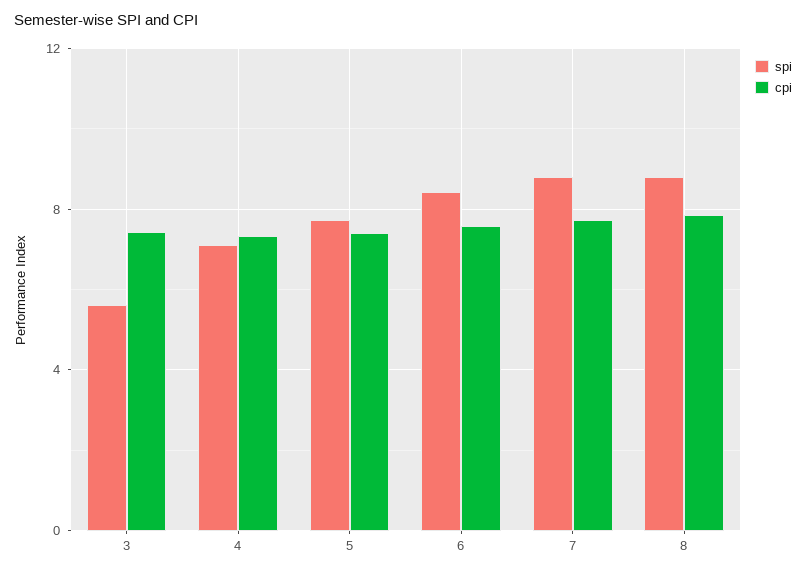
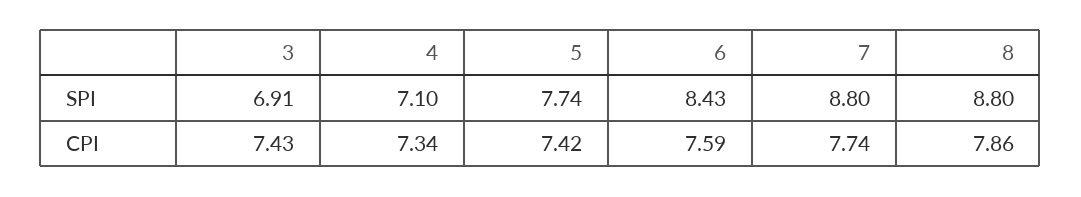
  {
    "spi": {
-     "3": 5.5,
+     "3": 6.91,
      "4": 7.1,
      "5": 7.74,
      "6": 8.43,
      "7": 8.8,
      "8": 8.8
    },
    "cpi": {
      "3": 7.43,
      "4": 7.34,
      "5": 7.42,
      "6": 7.59,
      "7": 7.74,
      "8": 7.86
    }
  }

